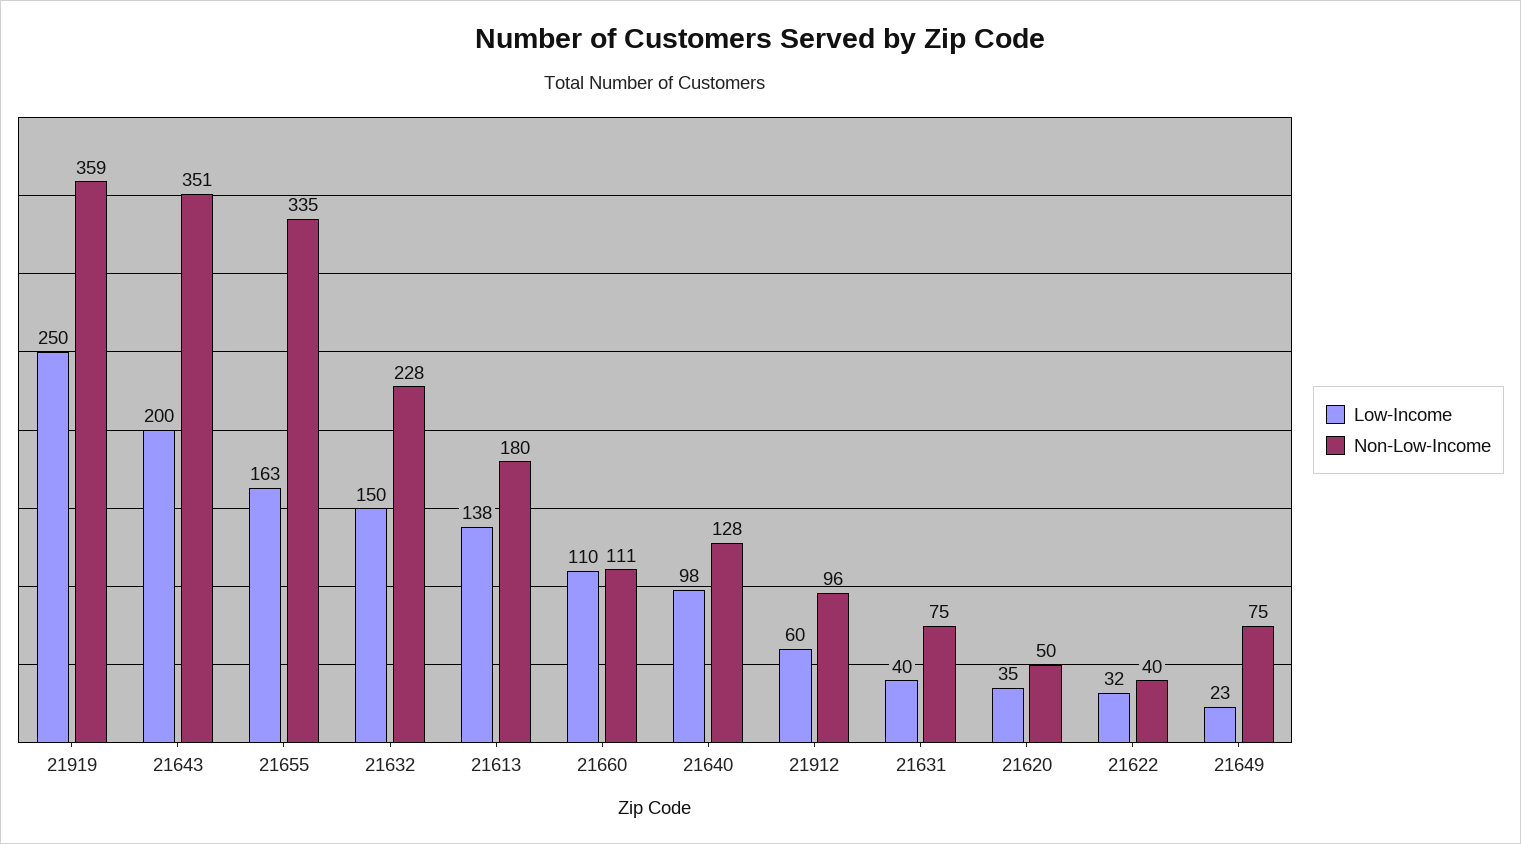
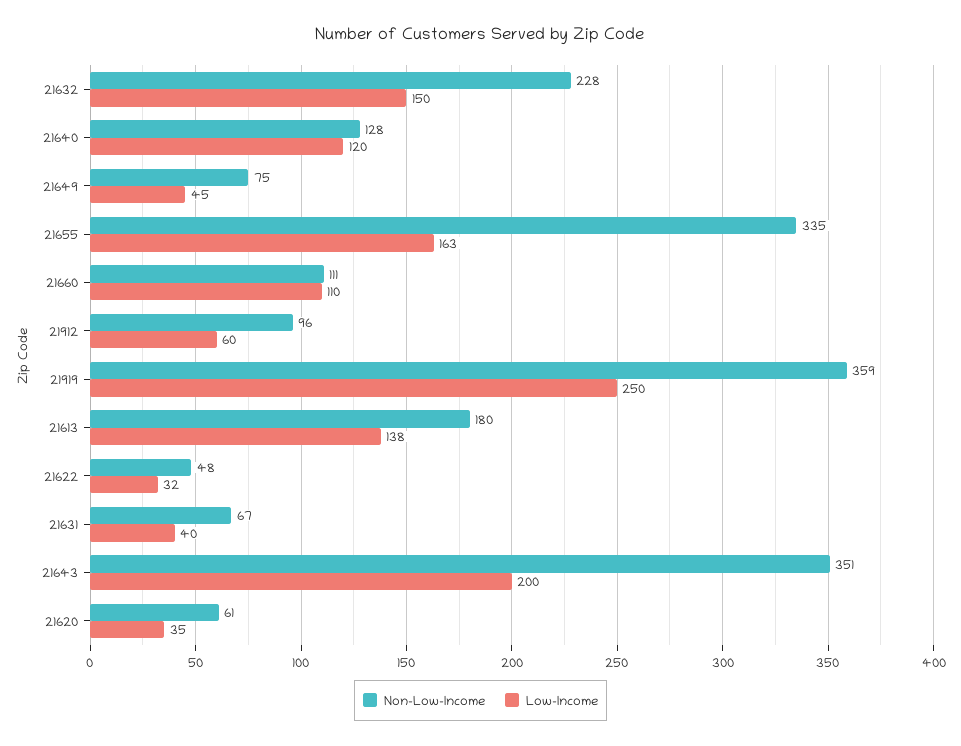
  {
    "Low-Income": {
      "21919": 250,
      "21643": 200,
      "21655": 163,
      "21632": 150,
      "21613": 138,
      "21660": 110,
-     "21640": 98,
+     "21640": 120,
      "21912": 60,
      "21631": 40,
      "21620": 35,
      "21622": 32,
-     "21649": 23
+     "21649": 45
    },
    "Non-Low-Income": {
      "21919": 359,
      "21643": 351,
      "21655": 335,
      "21632": 228,
      "21613": 180,
      "21660": 111,
      "21640": 128,
      "21912": 96,
-     "21631": 75,
+     "21631": 67,
-     "21620": 50,
+     "21620": 61,
-     "21622": 40,
+     "21622": 48,
      "21649": 75
    }
  }

